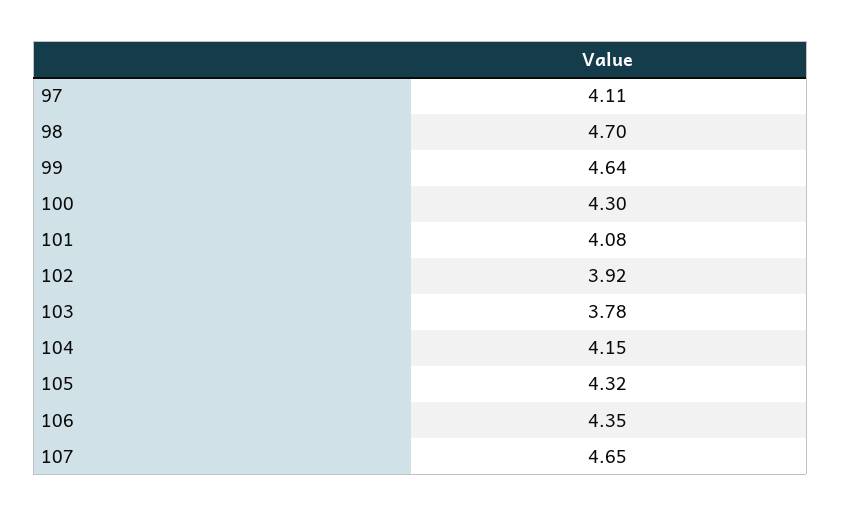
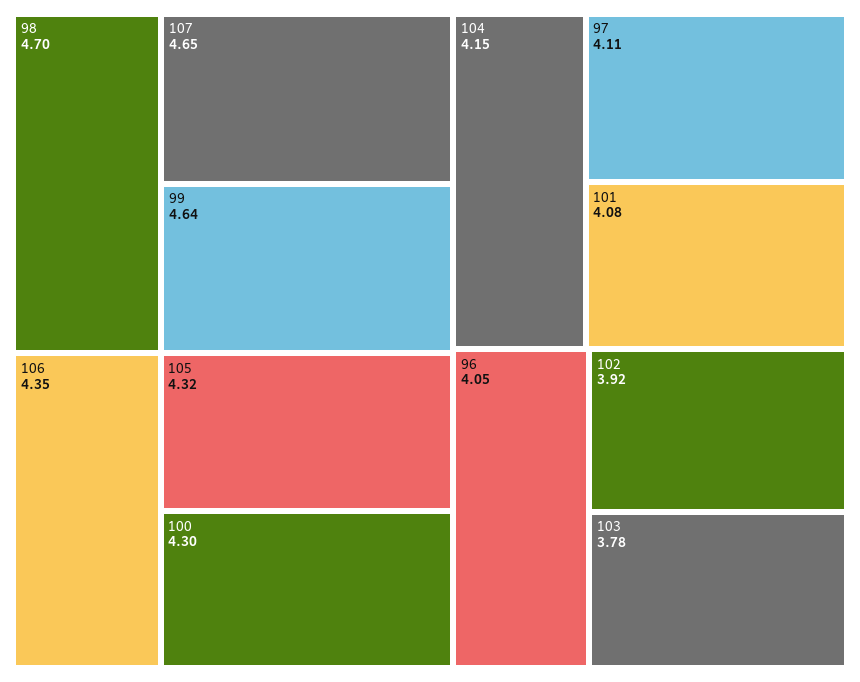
  {
    "97": 4.11,
    "98": 4.7,
    "99": 4.64,
    "100": 4.3,
    "101": 4.08,
    "102": 3.92,
    "103": 3.78,
    "104": 4.15,
    "105": 4.32,
    "106": 4.35,
-   "107": 4.65
+   "107": 4.65,
+   "96": 4.05
  }

